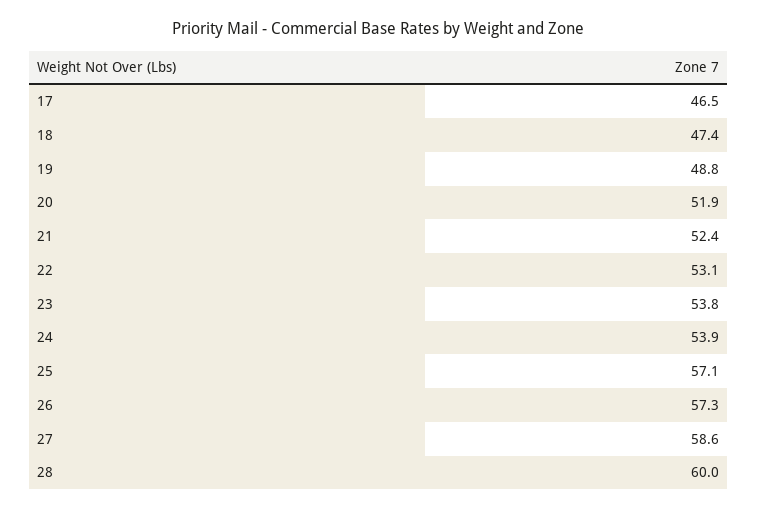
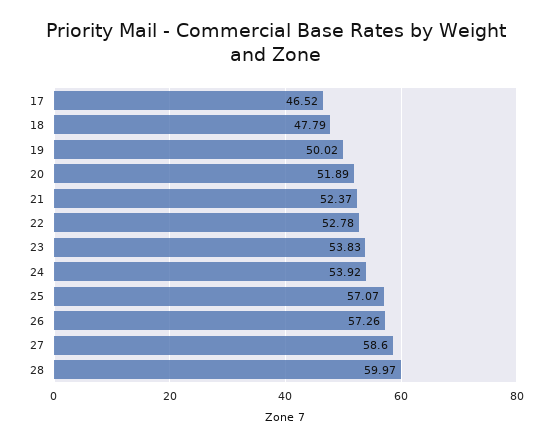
  {
    "17": 46.52,
-   "18": 47.4,
+   "18": 47.79,
-   "19": 48.8,
+   "19": 50.02,
    "20": 51.89,
    "21": 52.37,
-   "22": 53.1,
+   "22": 52.78,
    "23": 53.83,
    "24": 53.92,
    "25": 57.07,
    "26": 57.26,
    "27": 58.6,
    "28": 59.97
  }

